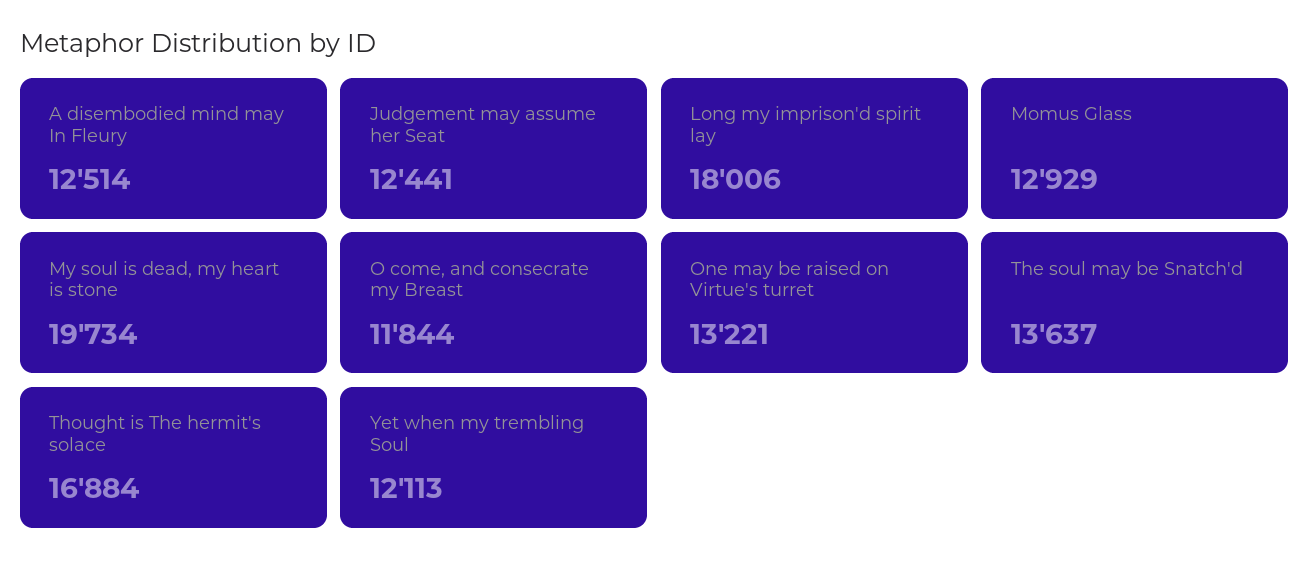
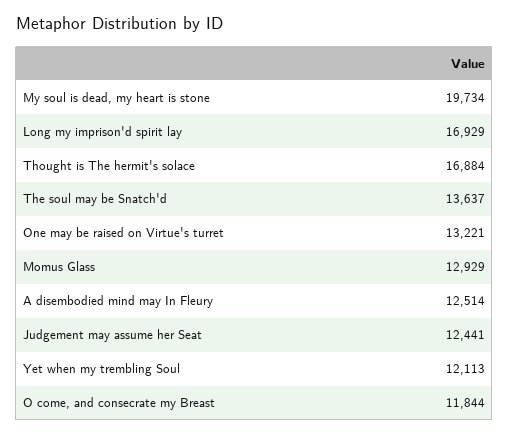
  {
    "A disembodied mind may In Fleury": 12514,
    "Judgement may assume her Seat": 12441,
-   "Long my imprison'd spirit lay": 18006,
+   "Long my imprison'd spirit lay": 16929,
    "Momus Glass": 12929,
    "My soul is dead, my heart is stone": 19734,
    "O come, and consecrate my Breast": 11844,
    "One may be raised on Virtue's turret": 13221,
    "The soul may be Snatch'd": 13637,
    "Thought is The hermit's solace": 16884,
    "Yet when my trembling Soul": 12113
  }

